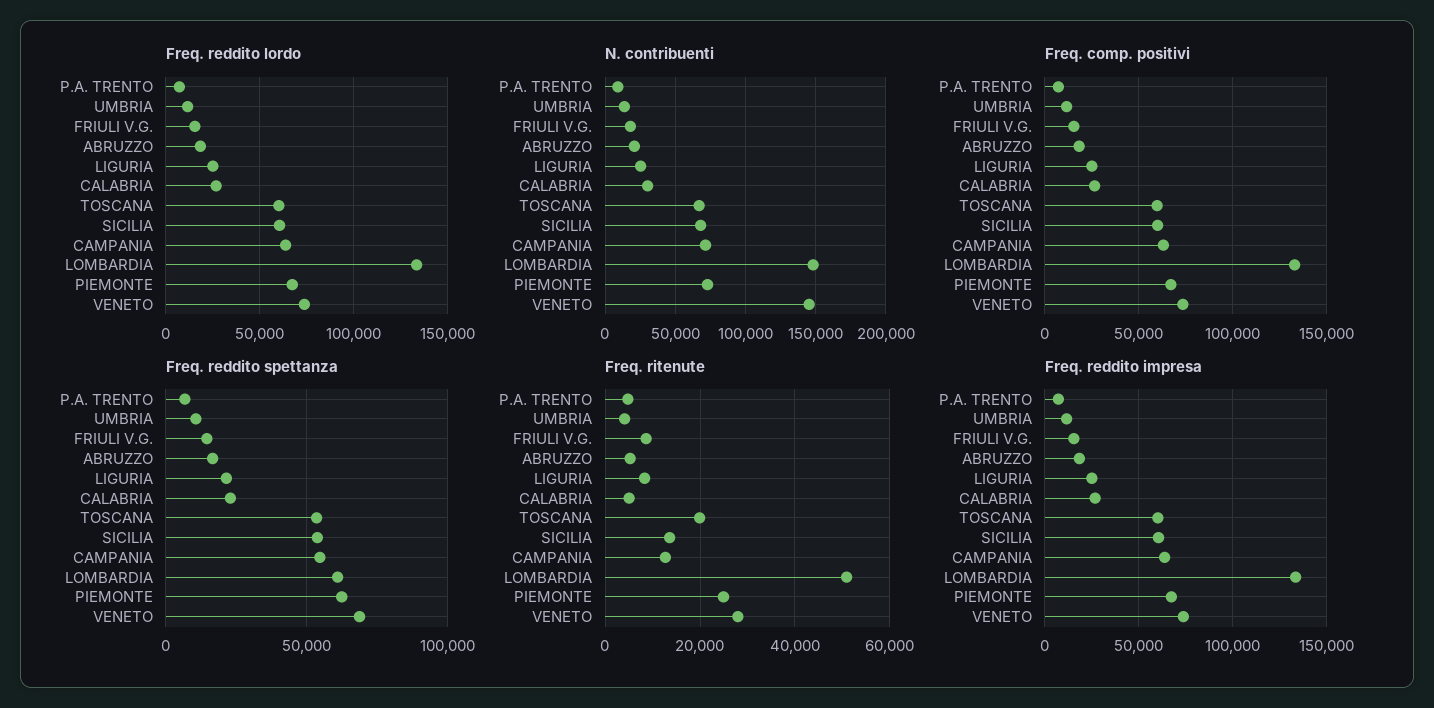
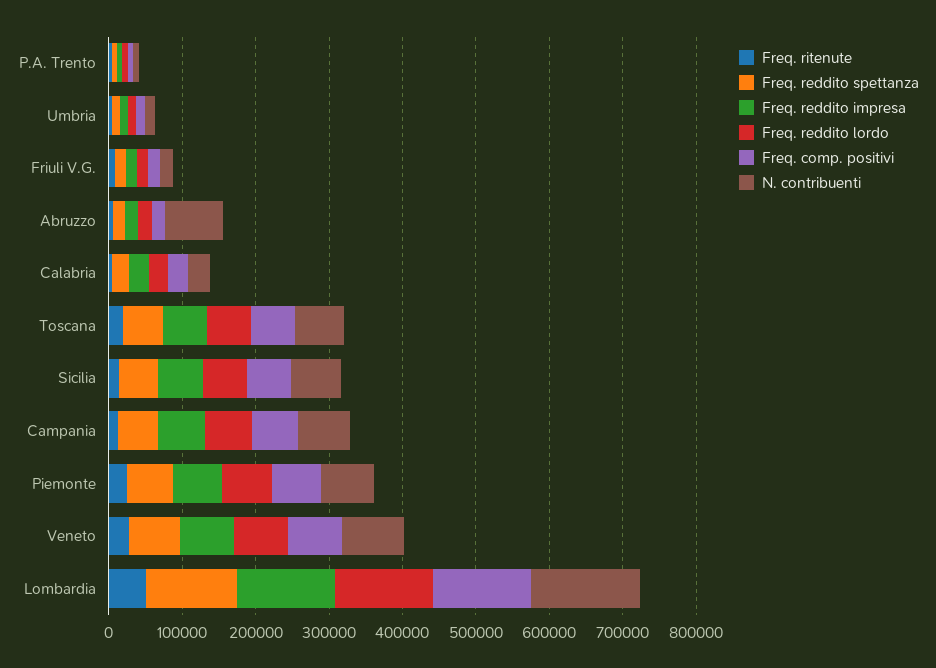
  {
    "Freq. reddito lordo": {
      "P.A. TRENTO": 5000,
      "UMBRIA": 10000,
      "FRIULI V.G.": 15000,
      "ABRUZZO": 20000,
-     "LIGURIA": 25000,
      "CALABRIA": 25000,
      "TOSCANA": 60000,
      "SICILIA": 60000,
      "CAMPANIA": 65000,
      "LOMBARDIA": 135000,
      "PIEMONTE": 65000,
      "VENETO": 75000
    },
    "N. contribuenti": {
      "P.A. TRENTO": 10000,
      "UMBRIA": 15000,
      "FRIULI V.G.": 20000,
-     "ABRUZZO": 20000,
+     "ABRUZZO": 80000,
-     "LIGURIA": 25000,
      "CALABRIA": 30000,
      "TOSCANA": 65000,
      "SICILIA": 70000,
      "CAMPANIA": 70000,
      "LOMBARDIA": 150000,
      "PIEMONTE": 75000,
-     "VENETO": 145000
+     "VENETO": 80000
    },
    "Freq. comp. positivi": {
      "P.A. TRENTO": 5000,
      "UMBRIA": 10000,
      "FRIULI V.G.": 15000,
      "ABRUZZO": 20000,
-     "LIGURIA": 25000,
      "CALABRIA": 25000,
      "TOSCANA": 60000,
      "SICILIA": 60000,
      "CAMPANIA": 65000,
      "LOMBARDIA": 135000,
      "PIEMONTE": 65000,
      "VENETO": 75000
    },
    "Freq. reddito spettanza": {
      "P.A. TRENTO": 5000,
      "UMBRIA": 10000,
      "FRIULI V.G.": 15000,
      "ABRUZZO": 15000,
-     "LIGURIA": 20000,
      "CALABRIA": 25000,
      "TOSCANA": 55000,
      "SICILIA": 55000,
      "CAMPANIA": 55000,
-     "LOMBARDIA": 60000,
+     "LOMBARDIA": 120000,
      "PIEMONTE": 60000,
      "VENETO": 70000
    },
    "Freq. ritenute": {
      "P.A. TRENTO": 4000,
      "UMBRIA": 4000,
      "FRIULI V.G.": 8000,
      "ABRUZZO": 6000,
-     "LIGURIA": 8000,
      "CALABRIA": 4000,
      "TOSCANA": 20000,
      "SICILIA": 14000,
      "CAMPANIA": 12000,
      "LOMBARDIA": 50000,
      "PIEMONTE": 24000,
      "VENETO": 28000
    },
    "Freq. reddito impresa": {
      "P.A. TRENTO": 5000,
      "UMBRIA": 10000,
      "FRIULI V.G.": 15000,
      "ABRUZZO": 20000,
-     "LIGURIA": 25000,
      "CALABRIA": 25000,
      "TOSCANA": 60000,
      "SICILIA": 60000,
      "CAMPANIA": 65000,
      "LOMBARDIA": 135000,
      "PIEMONTE": 65000,
      "VENETO": 75000
    }
  }

